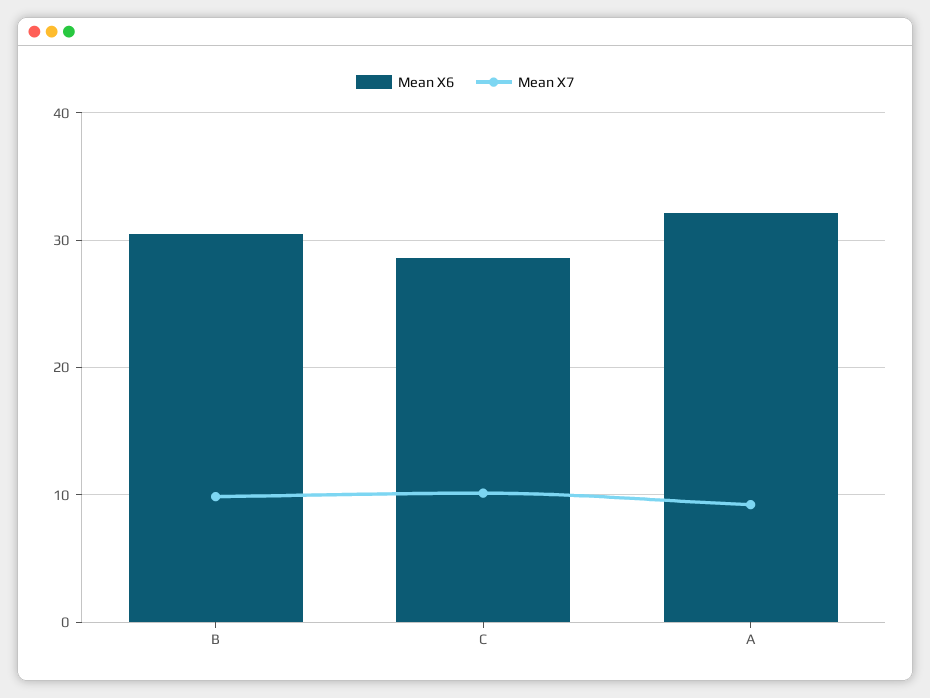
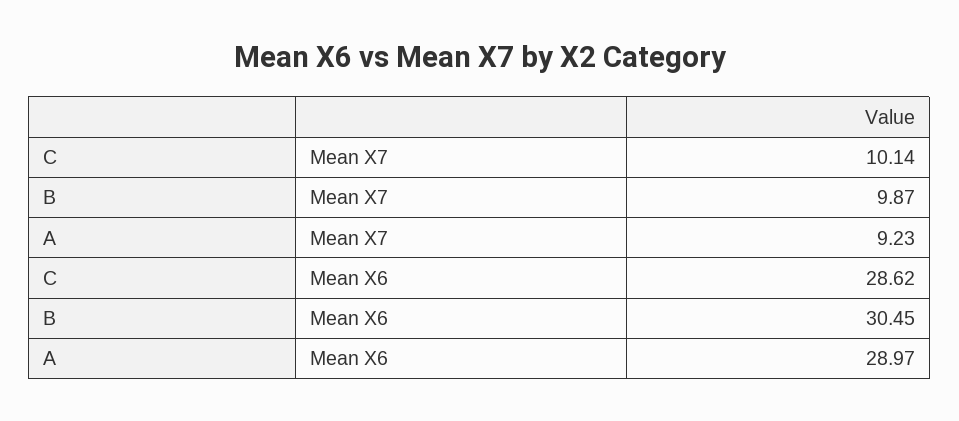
  {
    "Mean X6": {
      "B": 30.45,
      "C": 28.62,
-     "A": 32
+     "A": 28.97
    },
    "Mean X7": {
      "B": 9.87,
      "C": 10.14,
      "A": 9.23
    }
  }

